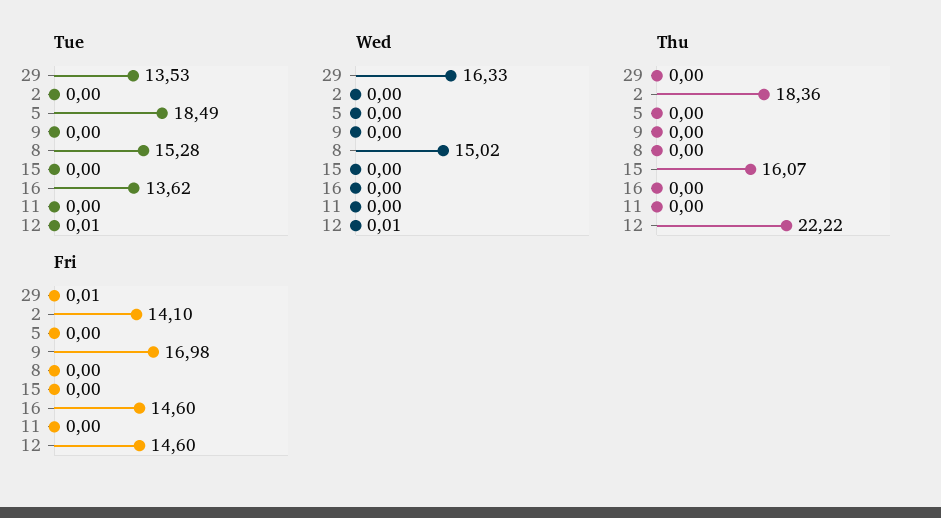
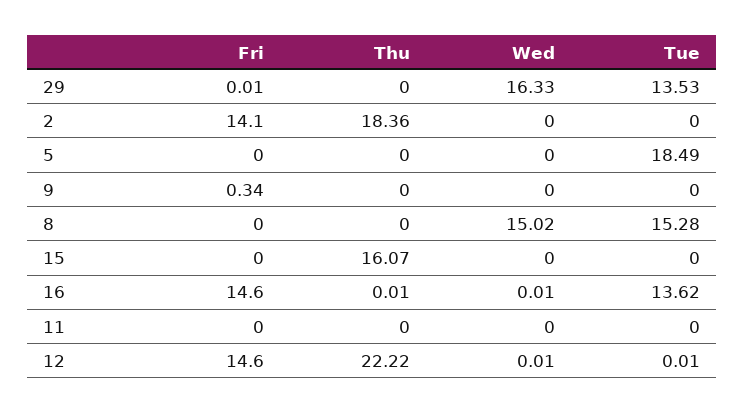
  {
    "Tue": {
      "29": 13.53,
      "2": 0,
      "5": 18.49,
      "9": 0,
      "8": 15.28,
      "15": 0,
      "16": 13.62,
      "11": 0,
      "12": 0.01
    },
    "Wed": {
      "29": 16.33,
      "2": 0,
      "5": 0,
      "9": 0,
      "8": 15.02,
      "15": 0,
-     "16": 0,
+     "16": 0.01,
      "11": 0,
      "12": 0.01
    },
    "Thu": {
      "29": 0,
      "2": 18.36,
      "5": 0,
      "9": 0,
      "8": 0,
      "15": 16.07,
-     "16": 0,
+     "16": 0.01,
      "11": 0,
      "12": 22.22
    },
    "Fri": {
      "29": 0.01,
      "2": 14.1,
      "5": 0,
-     "9": 16.98,
+     "9": 0.34,
      "8": 0,
      "15": 0,
      "16": 14.6,
      "11": 0,
      "12": 14.6
    }
  }

